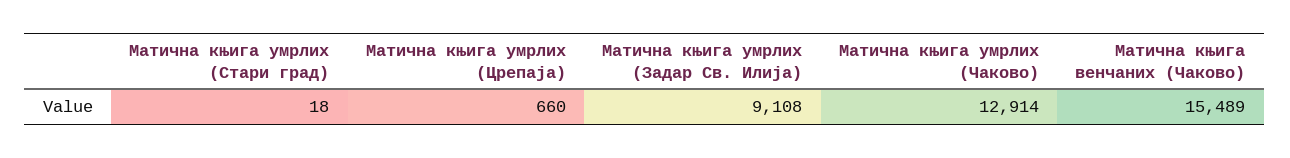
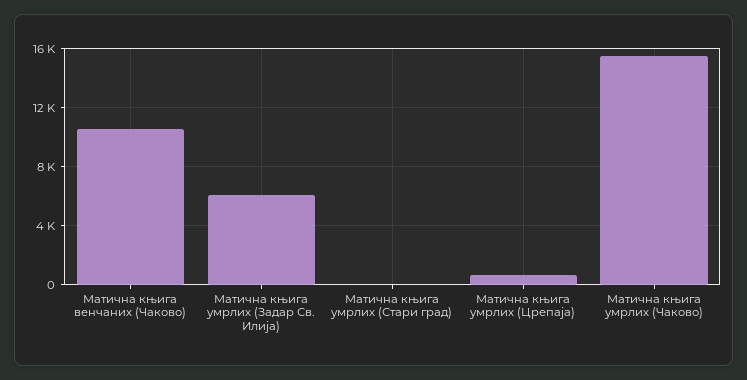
  {
    "Матична књига умрлих (Стари град)": 18,
    "Матична књига умрлих (Црепаја)": 660,
-   "Матична књига умрлих (Задар Св. Илија)": 9108,
+   "Матична књига умрлих (Задар Св. Илија)": 6000,
-   "Матична књига умрлих (Чаково)": 12914,
+   "Матична књига умрлих (Чаково)": 15500,
-   "Матична књига венчаних (Чаково)": 15489
+   "Матична књига венчаних (Чаково)": 10500
  }

